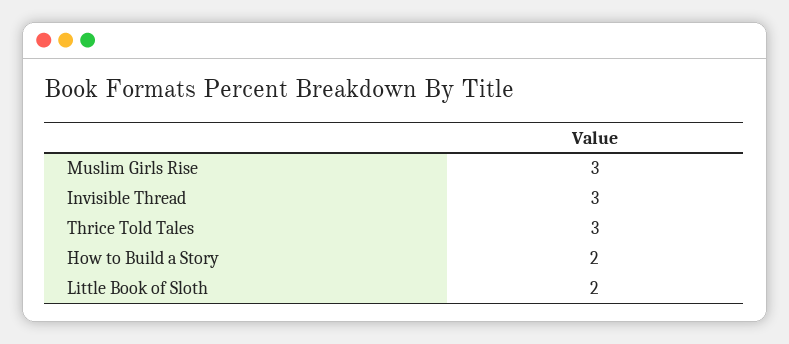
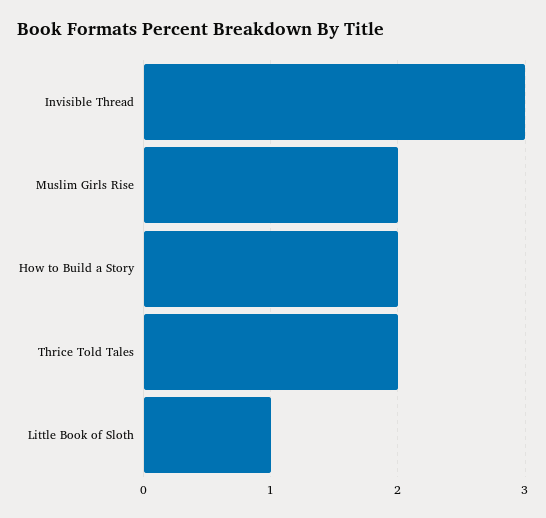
  {
-   "Muslim Girls Rise": 3,
+   "Muslim Girls Rise": 2,
    "Invisible Thread": 3,
-   "Thrice Told Tales": 3,
+   "Thrice Told Tales": 2,
    "How to Build a Story": 2,
-   "Little Book of Sloth": 2
+   "Little Book of Sloth": 1
  }

